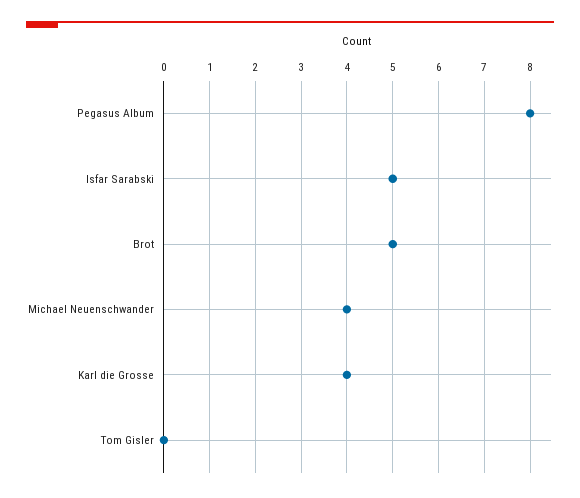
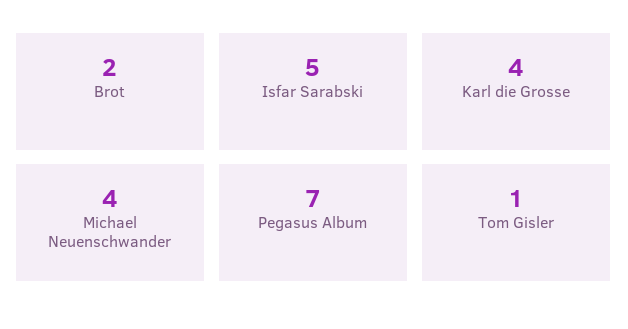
  {
-   "Pegasus Album": 8,
+   "Pegasus Album": 7,
    "Isfar Sarabski": 5,
-   "Brot": 5,
+   "Brot": 2,
    "Michael Neuenschwander": 4,
    "Karl die Grosse": 4,
-   "Tom Gisler": 0
+   "Tom Gisler": 1
  }

